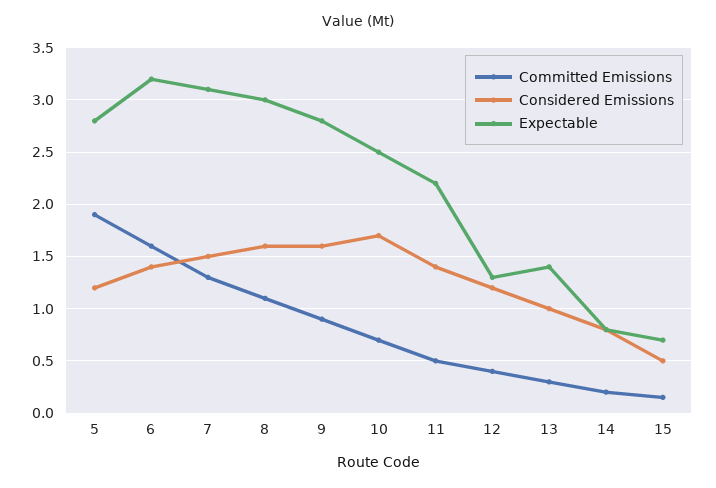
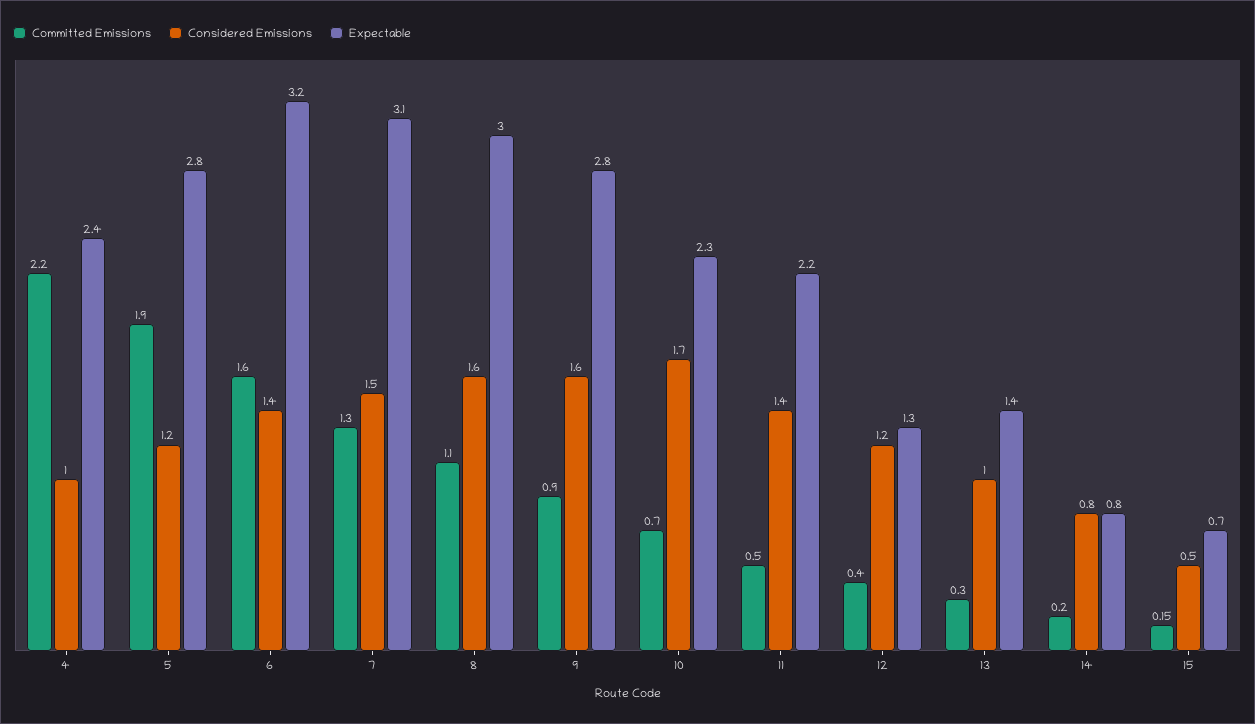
  {
    "Committed Emissions": {
      "5": 1.9,
      "6": 1.6,
      "7": 1.3,
      "8": 1.1,
      "9": 0.9,
      "10": 0.7,
      "11": 0.5,
      "12": 0.4,
      "13": 0.3,
      "14": 0.2,
-     "15": 0.15
+     "15": 0.15,
+     "4": 2.2
    },
    "Considered Emissions": {
      "5": 1.2,
      "6": 1.4,
      "7": 1.5,
      "8": 1.6,
      "9": 1.6,
      "10": 1.7,
      "11": 1.4,
      "12": 1.2,
      "13": 1,
      "14": 0.8,
-     "15": 0.5
+     "15": 0.5,
+     "4": 1
    },
    "Expectable": {
      "5": 2.8,
      "6": 3.2,
      "7": 3.1,
      "8": 3,
      "9": 2.8,
-     "10": 2.5,
+     "10": 2.3,
      "11": 2.2,
      "12": 1.3,
      "13": 1.4,
      "14": 0.8,
-     "15": 0.7
+     "15": 0.7,
+     "4": 2.4
    }
  }

